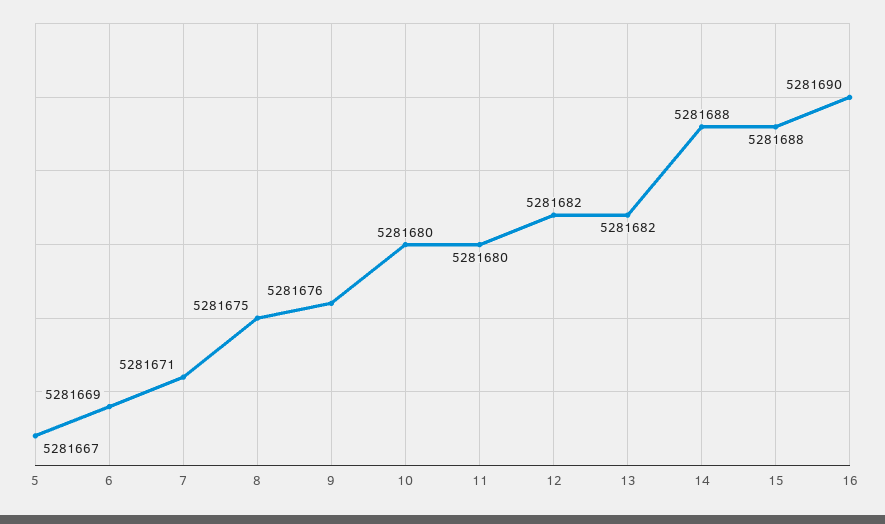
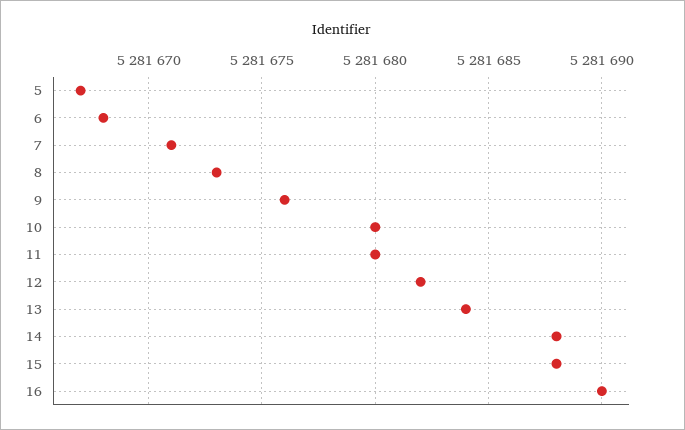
  {
    "5": 5281667,
-   "6": 5281669,
+   "6": 5281668,
    "7": 5281671,
-   "8": 5281675,
+   "8": 5281673,
    "9": 5281676,
    "10": 5281680,
    "11": 5281680,
    "12": 5281682,
-   "13": 5281682,
+   "13": 5281684,
    "14": 5281688,
    "15": 5281688,
    "16": 5281690
  }

